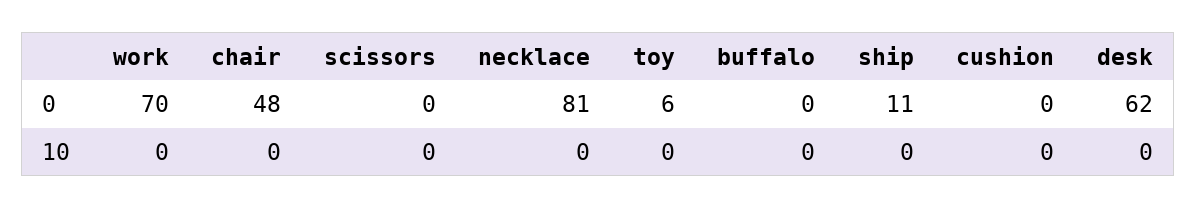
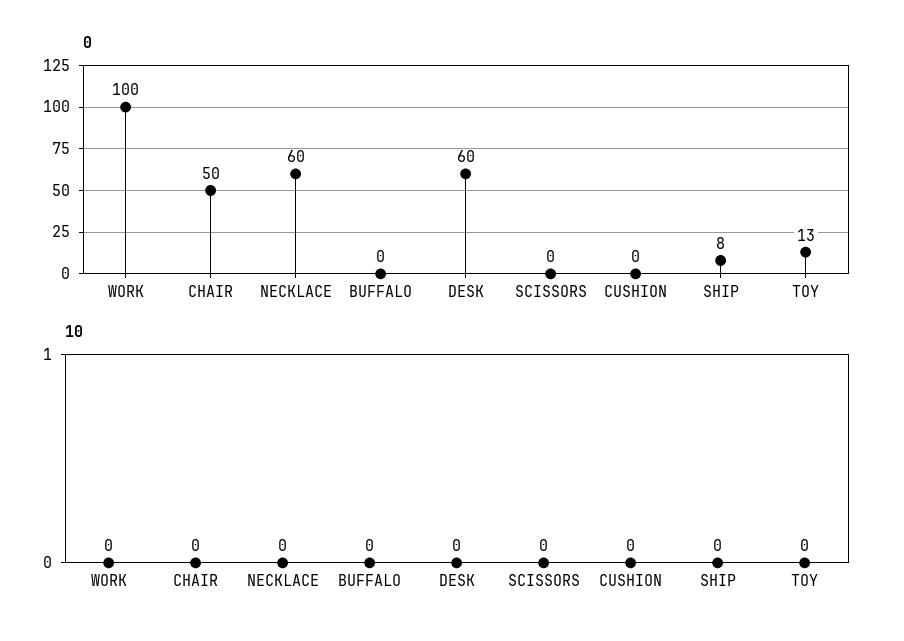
  {
    "0": {
-     "work": 70,
+     "work": 100,
-     "chair": 48,
+     "chair": 50,
      "scissors": 0,
-     "necklace": 81,
+     "necklace": 60,
-     "toy": 6,
+     "toy": 13,
      "buffalo": 0,
-     "ship": 11,
+     "ship": 8,
      "cushion": 0,
-     "desk": 62
+     "desk": 60
    },
    "10": {
      "work": 0,
      "chair": 0,
      "scissors": 0,
      "necklace": 0,
      "toy": 0,
      "buffalo": 0,
      "ship": 0,
      "cushion": 0,
      "desk": 0
    }
  }

